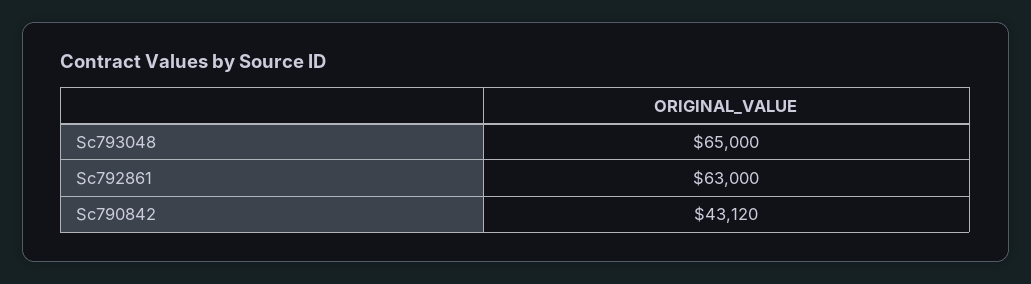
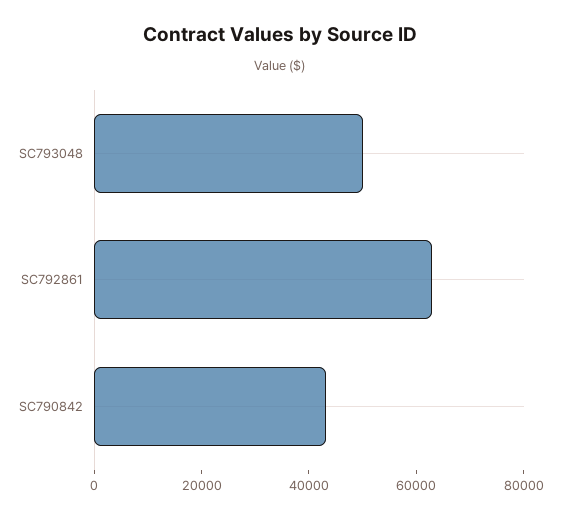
  {
-   "Sc793048": 65000,
+   "Sc793048": 50000,
    "Sc792861": 63000,
    "Sc790842": 43120
  }

